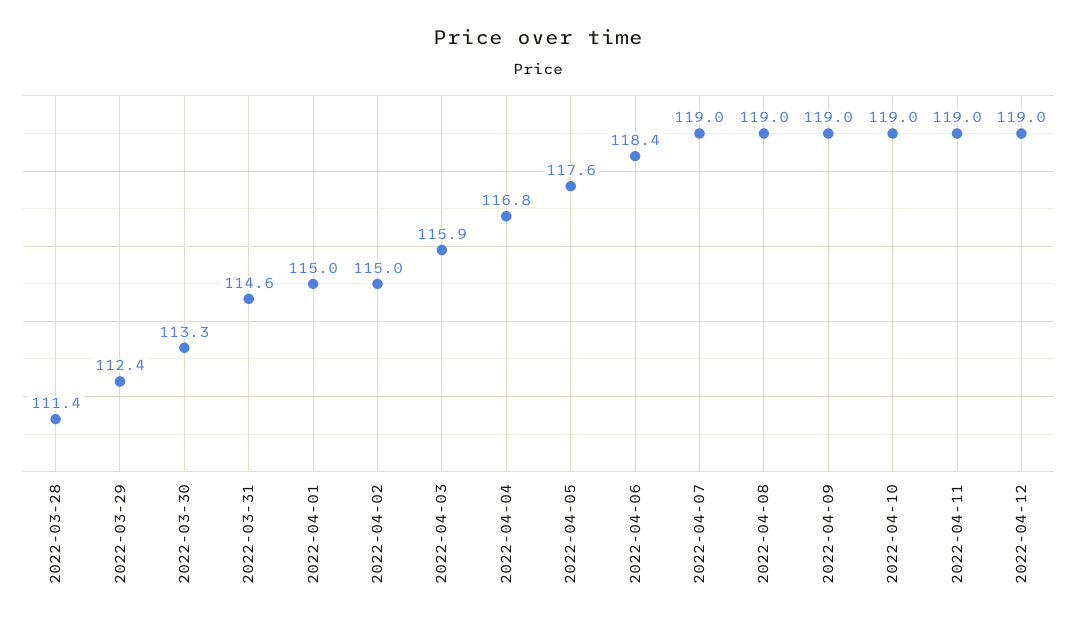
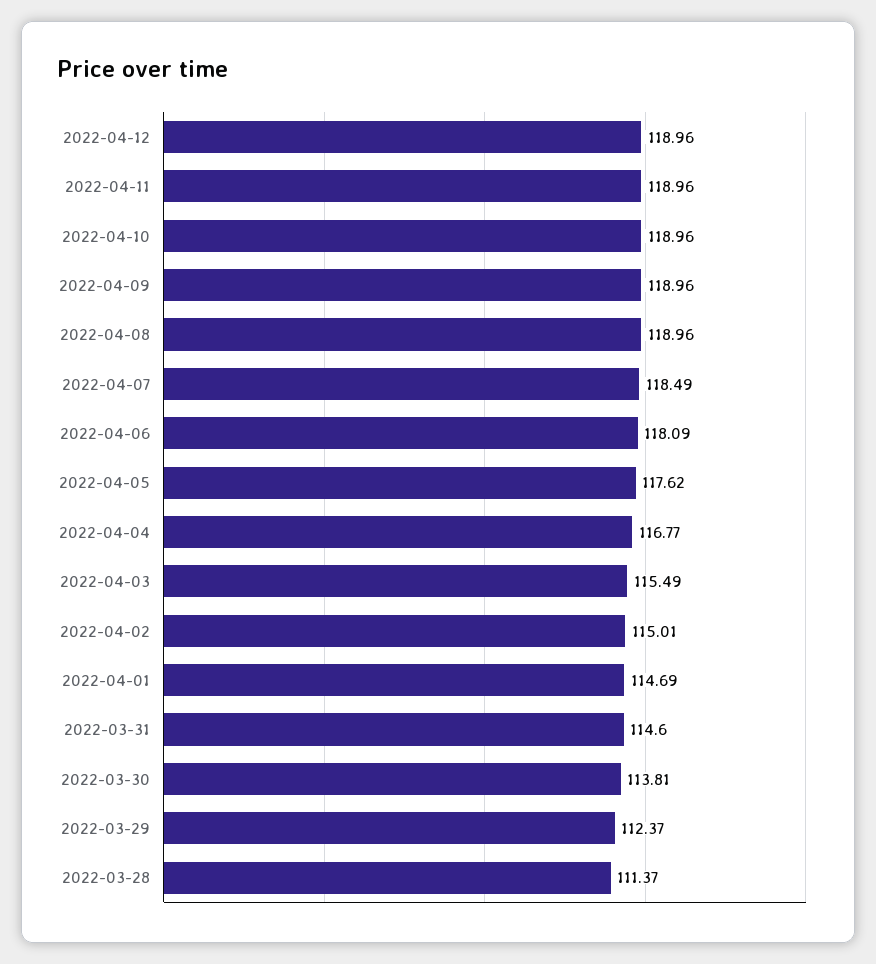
  {
    "2022-03-28": 111.37,
    "2022-03-29": 112.37,
-   "2022-03-30": 113.3,
+   "2022-03-30": 113.81,
    "2022-03-31": 114.6,
-   "2022-04-01": 115,
+   "2022-04-01": 114.69,
    "2022-04-02": 115.01,
-   "2022-04-03": 115.9,
+   "2022-04-03": 115.49,
    "2022-04-04": 116.77,
    "2022-04-05": 117.62,
-   "2022-04-06": 118.4,
+   "2022-04-06": 118.09,
-   "2022-04-07": 119,
+   "2022-04-07": 118.49,
    "2022-04-08": 118.96,
    "2022-04-09": 118.96,
    "2022-04-10": 118.96,
    "2022-04-11": 118.96,
    "2022-04-12": 118.96
  }

